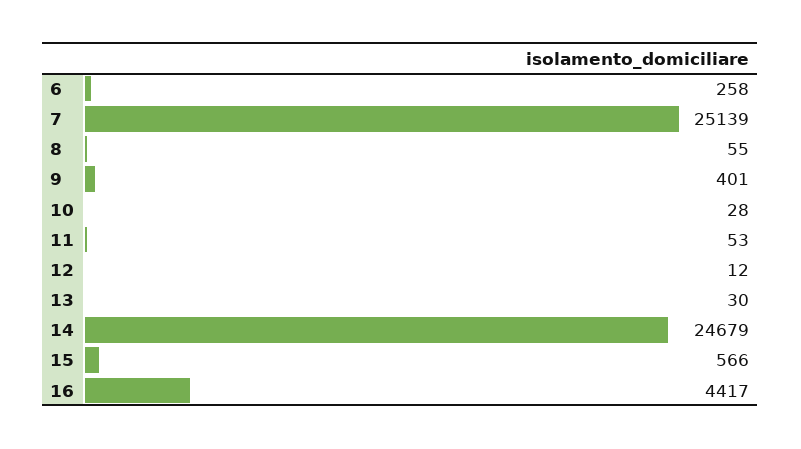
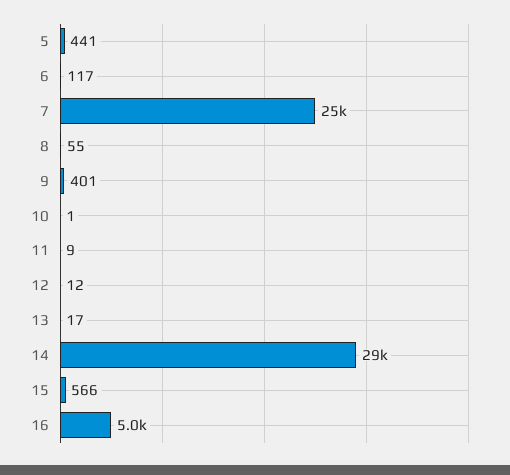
  {
-   "6": 258,
+   "6": 117,
    "7": 25139,
    "8": 55,
    "9": 401,
-   "10": 28,
+   "10": 1,
-   "11": 53,
+   "11": 9,
    "12": 12,
-   "13": 30,
+   "13": 17,
-   "14": 24679,
+   "14": 29000,
    "15": 566,
-   "16": 4417
+   "16": 5000,
+   "5": 441
  }

